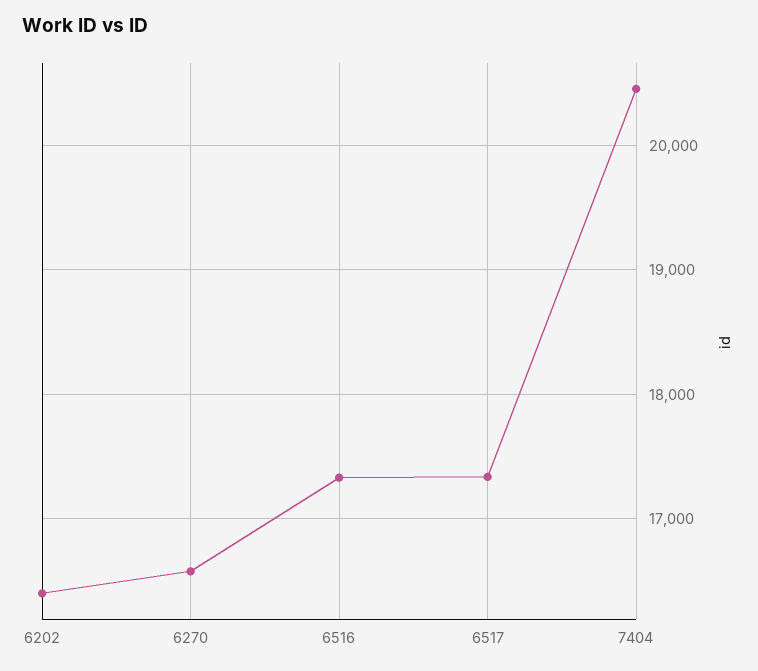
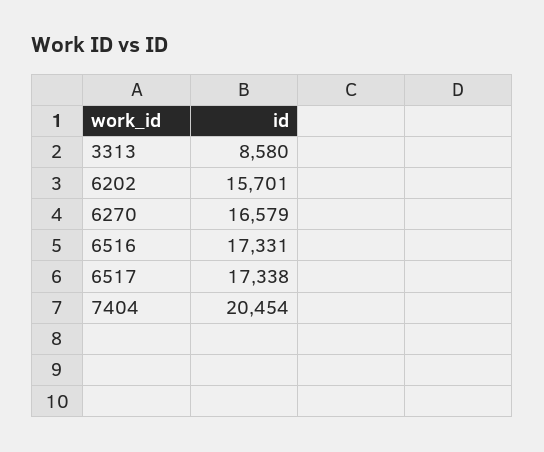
  {
-   "6202": 16400,
+   "6202": 15701,
    "6270": 16579,
    "6516": 17331,
    "6517": 17338,
-   "7404": 20454
+   "7404": 20454,
+   "3313": 8580
  }

